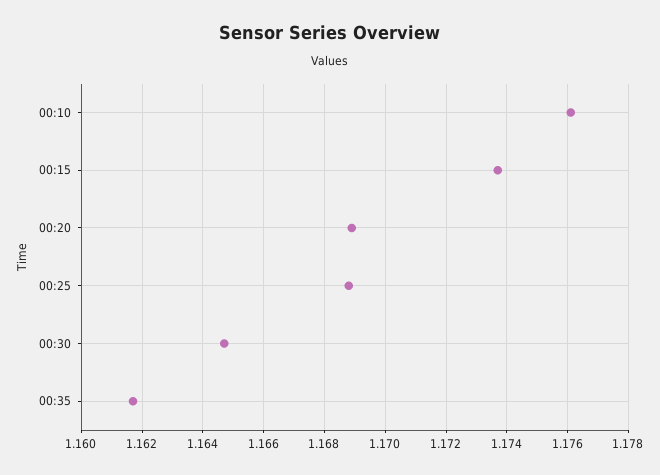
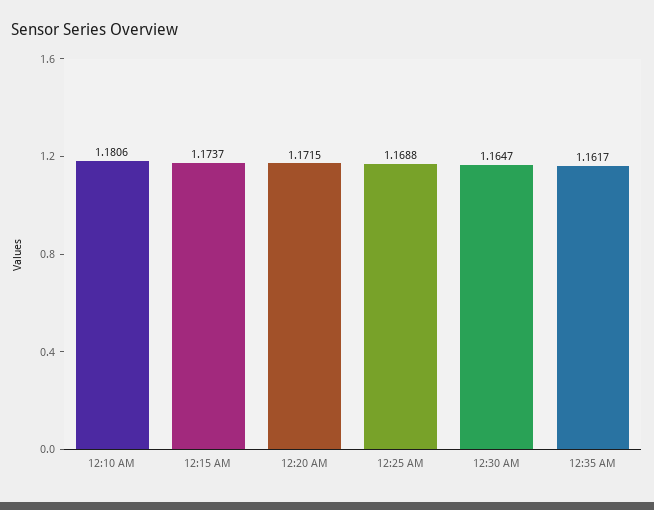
  {
-   "00:10": 1.176,
+   "00:10": 1.1806,
    "00:15": 1.1737,
-   "00:20": 1.169,
+   "00:20": 1.1715,
    "00:25": 1.1688,
    "00:30": 1.1647,
    "00:35": 1.1617
  }

